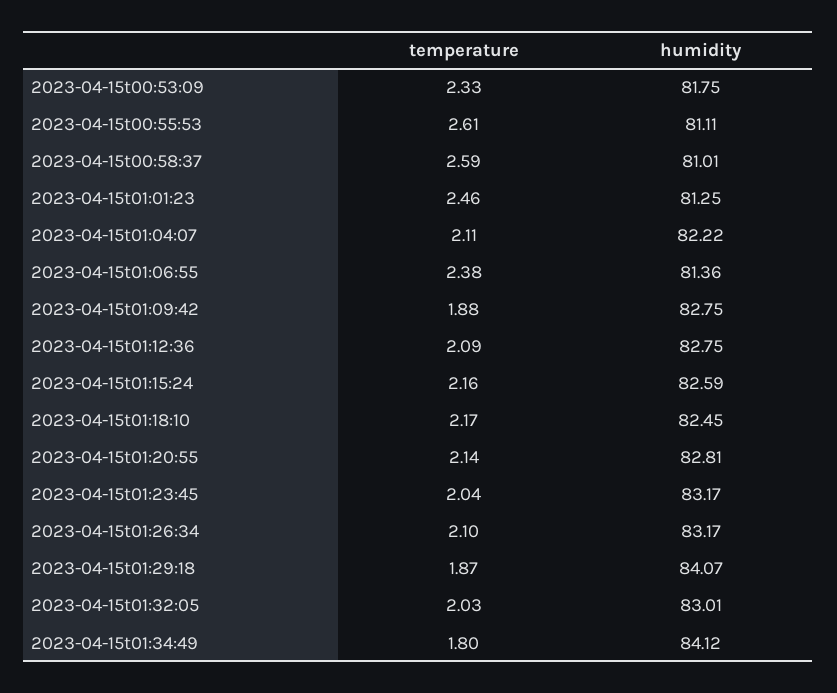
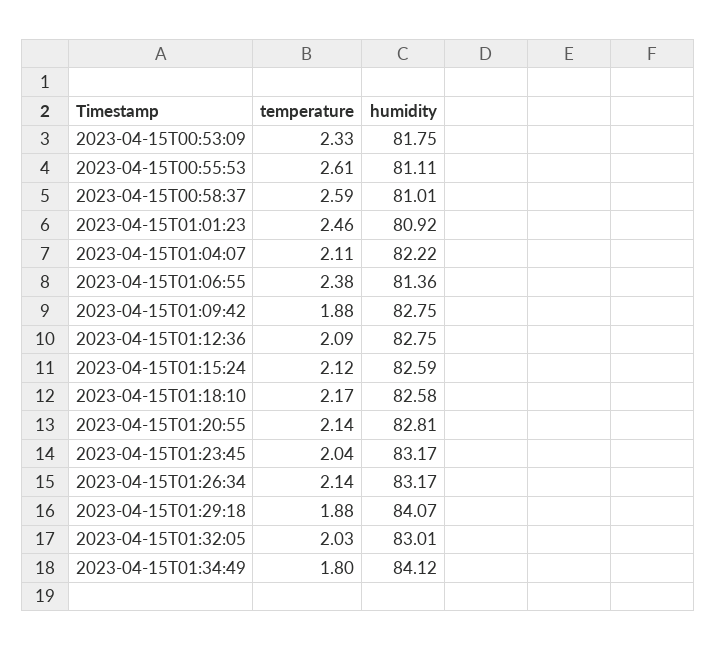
  {
    "temperature": {
      "2023-04-15t00:53:09": 2.33,
      "2023-04-15t00:55:53": 2.61,
      "2023-04-15t00:58:37": 2.59,
      "2023-04-15t01:01:23": 2.46,
      "2023-04-15t01:04:07": 2.11,
      "2023-04-15t01:06:55": 2.38,
      "2023-04-15t01:09:42": 1.88,
      "2023-04-15t01:12:36": 2.09,
-     "2023-04-15t01:15:24": 2.16,
+     "2023-04-15t01:15:24": 2.12,
      "2023-04-15t01:18:10": 2.17,
      "2023-04-15t01:20:55": 2.14,
      "2023-04-15t01:23:45": 2.04,
-     "2023-04-15t01:26:34": 2.1,
+     "2023-04-15t01:26:34": 2.14,
-     "2023-04-15t01:29:18": 1.87,
+     "2023-04-15t01:29:18": 1.88,
      "2023-04-15t01:32:05": 2.03,
      "2023-04-15t01:34:49": 1.8
    },
    "humidity": {
      "2023-04-15t00:53:09": 81.75,
      "2023-04-15t00:55:53": 81.11,
      "2023-04-15t00:58:37": 81.01,
-     "2023-04-15t01:01:23": 81.25,
+     "2023-04-15t01:01:23": 80.92,
      "2023-04-15t01:04:07": 82.22,
      "2023-04-15t01:06:55": 81.36,
      "2023-04-15t01:09:42": 82.75,
      "2023-04-15t01:12:36": 82.75,
      "2023-04-15t01:15:24": 82.59,
-     "2023-04-15t01:18:10": 82.45,
+     "2023-04-15t01:18:10": 82.58,
      "2023-04-15t01:20:55": 82.81,
      "2023-04-15t01:23:45": 83.17,
      "2023-04-15t01:26:34": 83.17,
      "2023-04-15t01:29:18": 84.07,
      "2023-04-15t01:32:05": 83.01,
      "2023-04-15t01:34:49": 84.12
    }
  }

